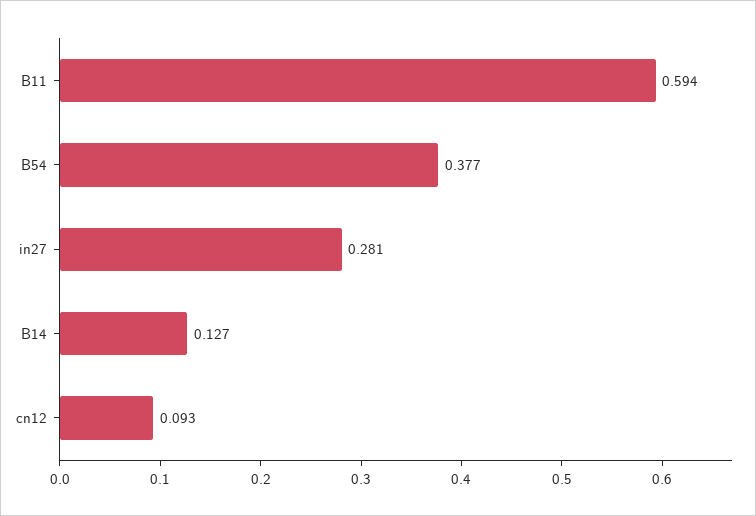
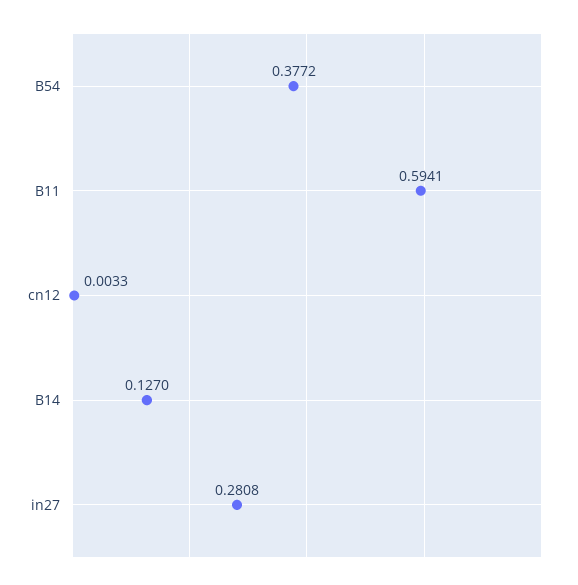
  {
    "B11": 0.5941,
    "B54": 0.3772,
    "in27": 0.2808,
    "B14": 0.127,
-   "cn12": 0.093
+   "cn12": 0.0033
  }

